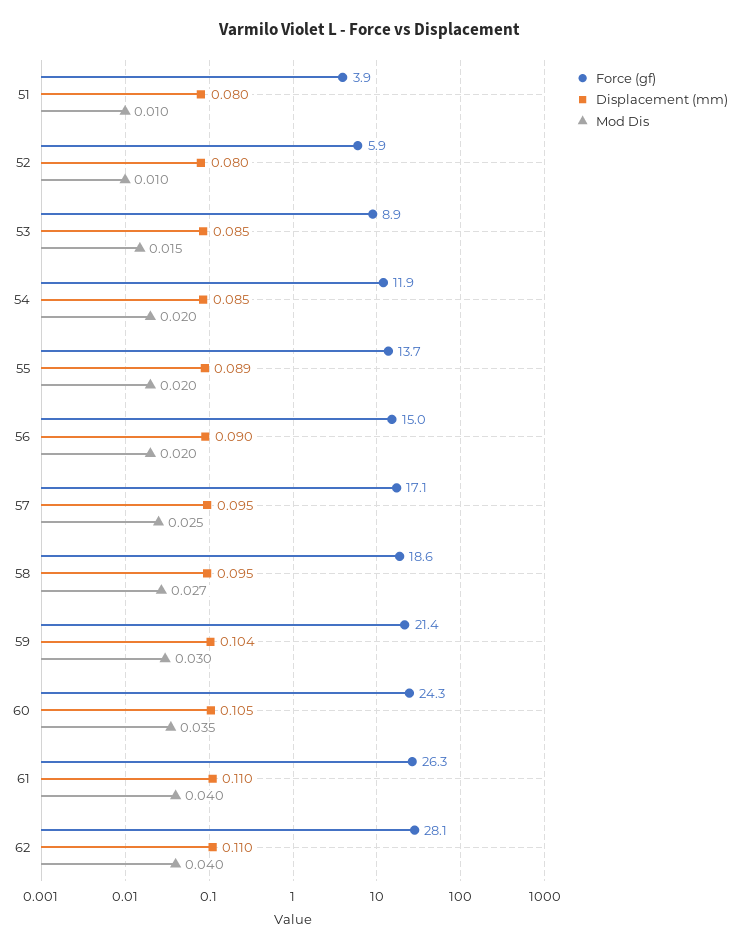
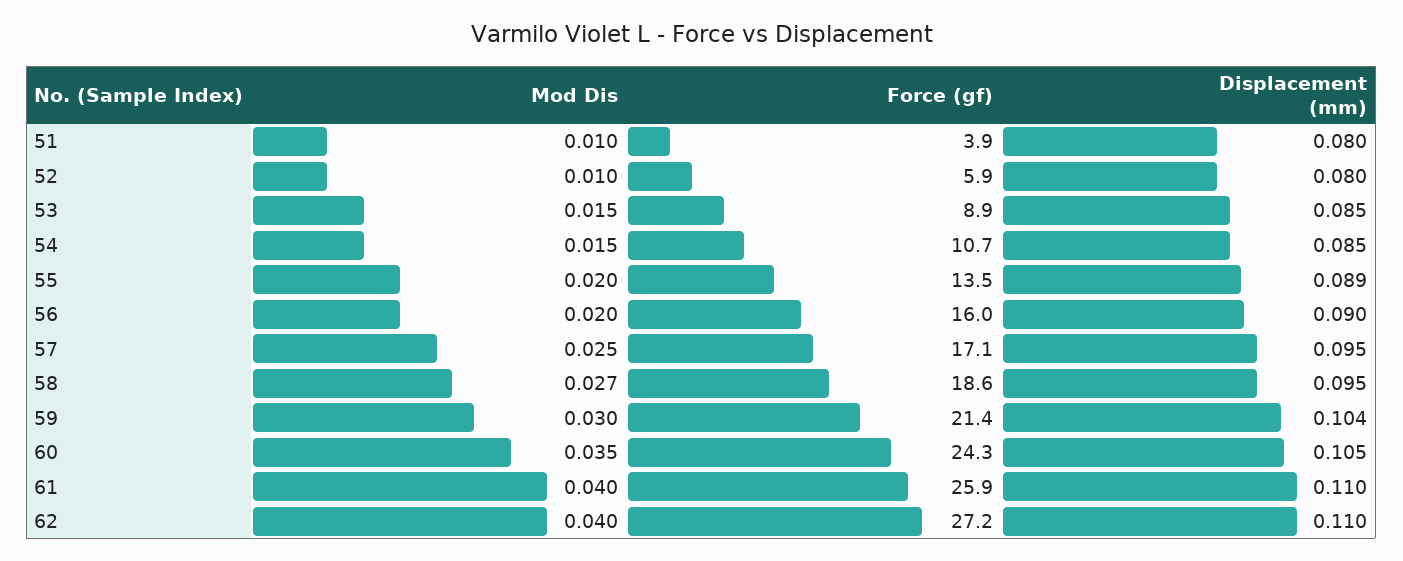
  {
    "Force (gf)": {
      "51": 3.9,
      "52": 5.9,
      "53": 8.9,
-     "54": 11.9,
+     "54": 10.7,
-     "55": 13.7,
+     "55": 13.5,
-     "56": 15,
+     "56": 16,
      "57": 17.1,
      "58": 18.6,
      "59": 21.4,
      "60": 24.3,
-     "61": 26.3,
+     "61": 25.9,
-     "62": 28.1
+     "62": 27.2
    },
    "Displacement (mm)": {
      "51": 0.08,
      "52": 0.08,
      "53": 0.085,
      "54": 0.085,
      "55": 0.089,
      "56": 0.09,
      "57": 0.095,
      "58": 0.095,
      "59": 0.104,
      "60": 0.105,
      "61": 0.11,
      "62": 0.11
    },
    "Mod Dis": {
      "51": 0.01,
      "52": 0.01,
      "53": 0.015,
-     "54": 0.02,
+     "54": 0.015,
      "55": 0.02,
      "56": 0.02,
      "57": 0.025,
      "58": 0.027,
      "59": 0.03,
      "60": 0.035,
      "61": 0.04,
      "62": 0.04
    }
  }

